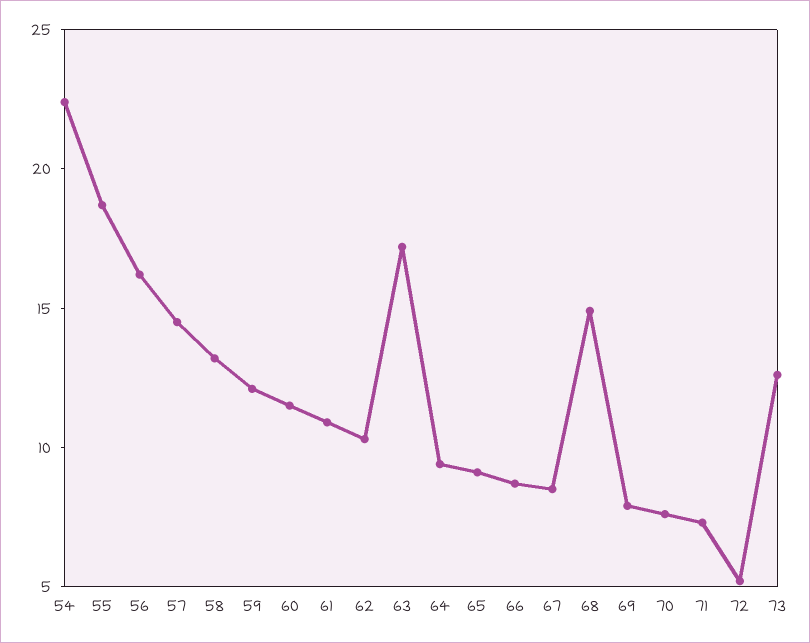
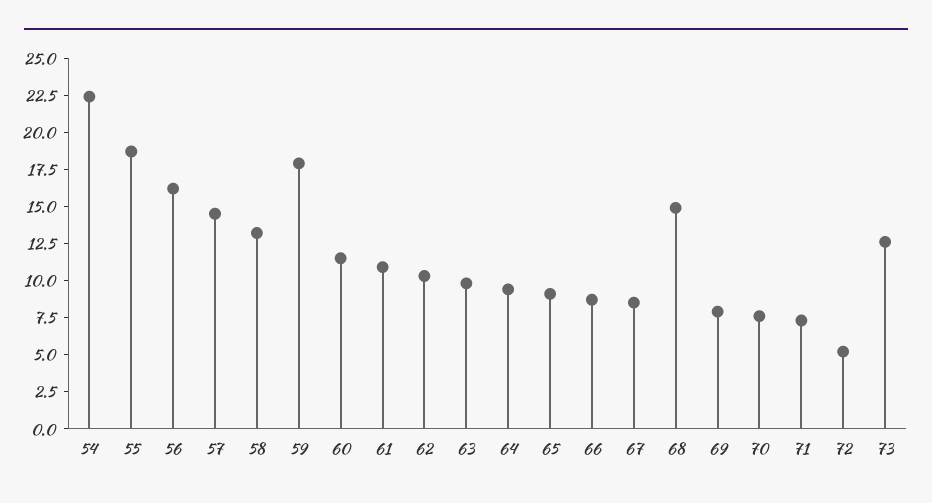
  {
    "54": 22,
    "55": 19,
    "56": 16,
    "57": 15,
    "58": 13,
-   "59": 12,
+   "59": 17.5,
    "60": 12,
    "61": 11,
    "62": 10,
-   "63": 17,
+   "63": 10,
    "64": 9,
    "65": 9,
    "66": 9,
    "67": 9,
    "68": 15,
    "69": 8,
    "70": 8,
    "71": 7,
    "72": 5,
    "73": 13
  }

